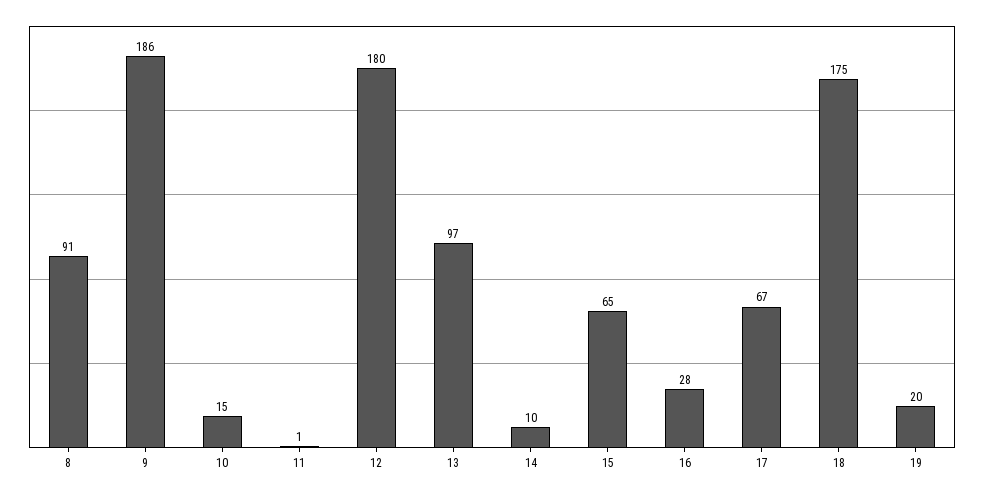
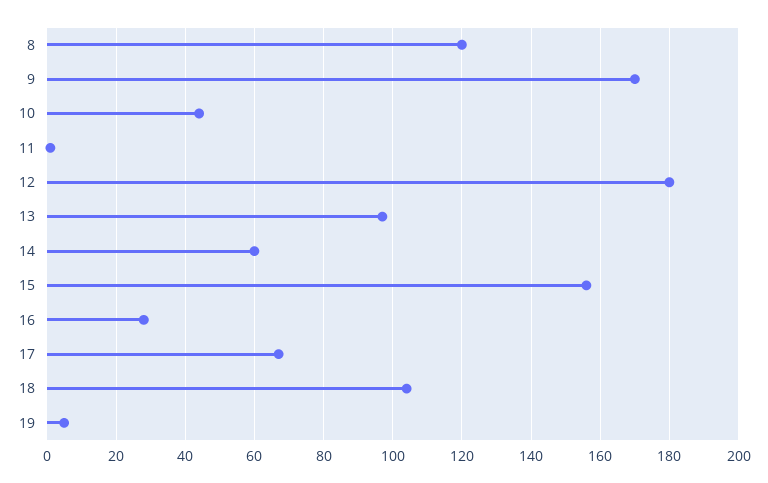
  {
-   "8": 91,
+   "8": 120,
-   "9": 186,
+   "9": 170,
-   "10": 15,
+   "10": 45,
    "11": 1,
    "12": 180,
    "13": 97,
-   "14": 10,
+   "14": 60,
-   "15": 65,
+   "15": 155,
    "16": 28,
    "17": 67,
-   "18": 175,
+   "18": 105,
-   "19": 20
+   "19": 5
  }

